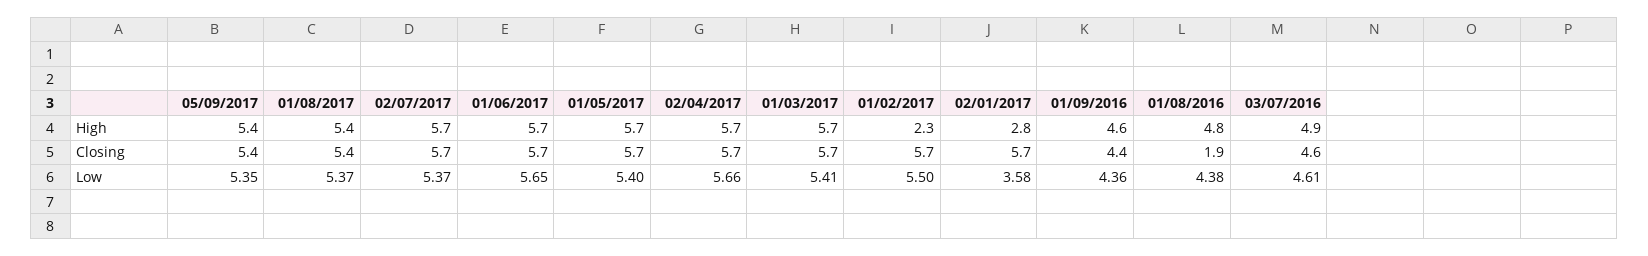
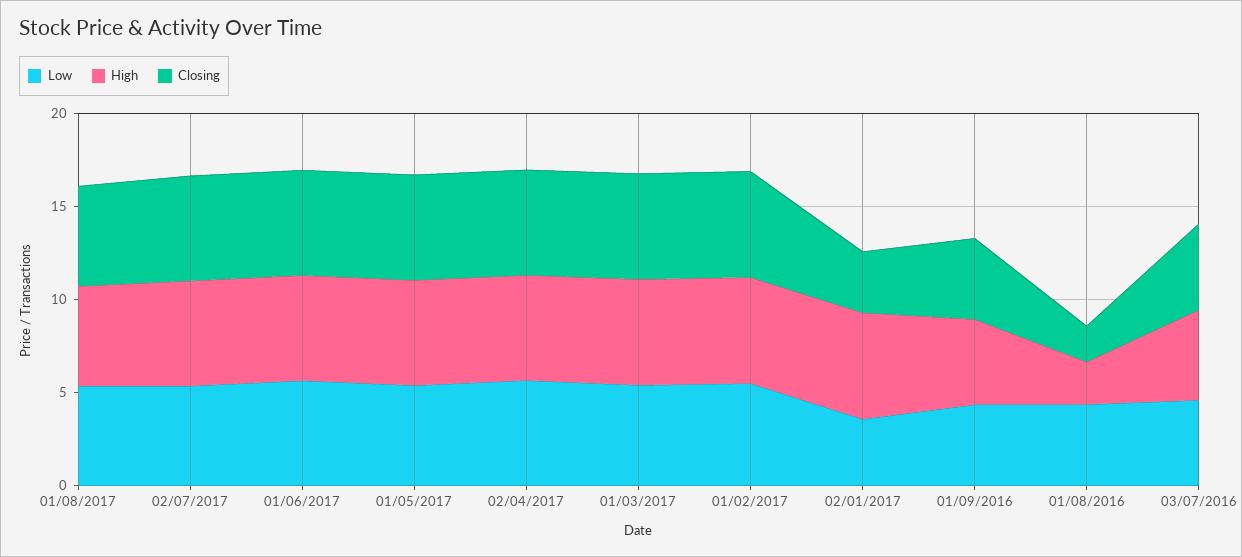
  {
    "High": {
-     "05/09/2017": 5.4,
      "01/08/2017": 5.4,
      "02/07/2017": 5.7,
      "01/06/2017": 5.7,
      "01/05/2017": 5.7,
      "02/04/2017": 5.7,
      "01/03/2017": 5.7,
-     "01/02/2017": 2.3,
+     "01/02/2017": 6,
-     "02/01/2017": 2.8,
+     "02/01/2017": 6,
      "01/09/2016": 4.6,
-     "01/08/2016": 4.8,
+     "01/08/2016": 2,
      "03/07/2016": 4.9
    },
    "Closing": {
-     "05/09/2017": 5.4,
      "01/08/2017": 5.4,
      "02/07/2017": 5.7,
      "01/06/2017": 5.7,
      "01/05/2017": 5.7,
      "02/04/2017": 5.7,
      "01/03/2017": 5.7,
      "01/02/2017": 5.7,
-     "02/01/2017": 5.7,
+     "02/01/2017": 3,
      "01/09/2016": 4.4,
      "01/08/2016": 1.9,
      "03/07/2016": 4.6
    },
    "Low": {
-     "05/09/2017": 5.35,
      "01/08/2017": 5.37,
      "02/07/2017": 5.37,
      "01/06/2017": 5.65,
      "01/05/2017": 5.4,
      "02/04/2017": 5.66,
      "01/03/2017": 5.41,
      "01/02/2017": 5.5,
      "02/01/2017": 3.58,
      "01/09/2016": 4.36,
      "01/08/2016": 4.38,
      "03/07/2016": 4.61
    }
  }

